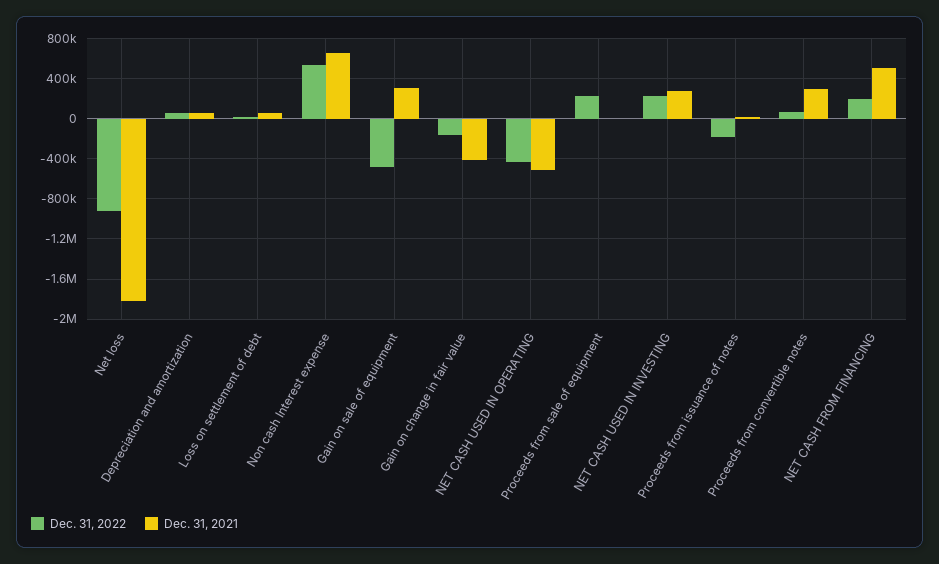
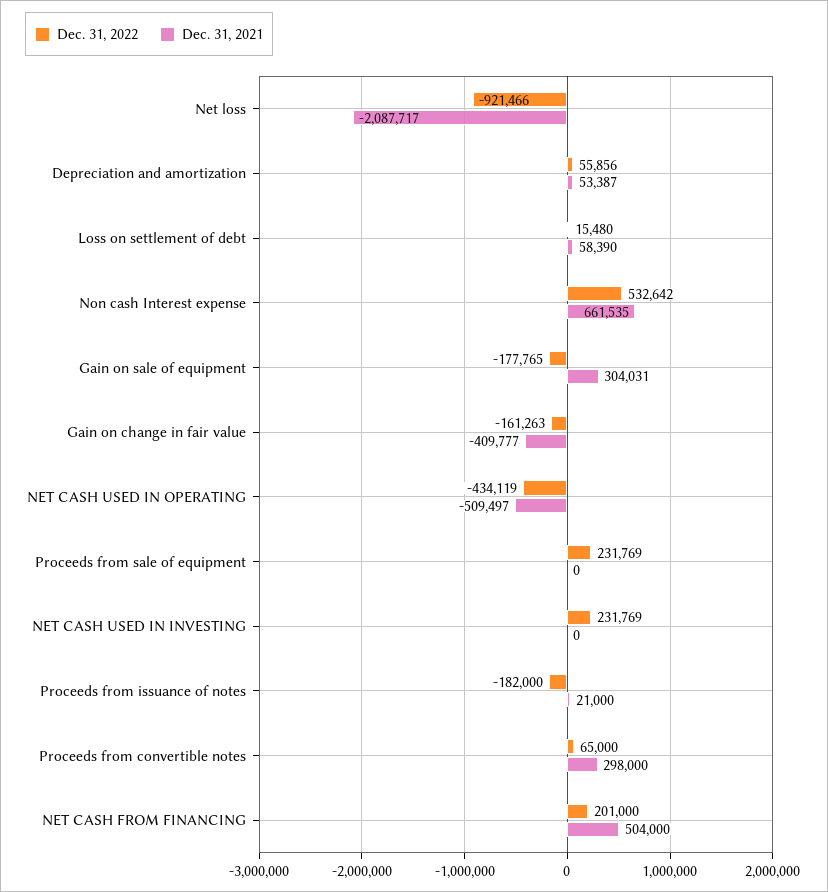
  {
    "Dec. 31, 2022": {
      "Net loss": -921466,
      "Depreciation and amortization": 55856,
      "Loss on settlement of debt": 15480,
      "Non cash Interest expense": 532642,
-     "Gain on sale of equipment": -500000,
+     "Gain on sale of equipment": -177765,
      "Gain on change in fair value": -161263,
      "NET CASH USED IN OPERATING": -434119,
      "Proceeds from sale of equipment": 231769,
      "NET CASH USED IN INVESTING": 231769,
      "Proceeds from issuance of notes": -182000,
      "Proceeds from convertible notes": 65000,
      "NET CASH FROM FINANCING": 201000
    },
    "Dec. 31, 2021": {
-     "Net loss": -1800000,
+     "Net loss": -2087717,
      "Depreciation and amortization": 53387,
      "Loss on settlement of debt": 58390,
      "Non cash Interest expense": 661535,
      "Gain on sale of equipment": 304031,
      "Gain on change in fair value": -409777,
      "NET CASH USED IN OPERATING": -509497,
      "Proceeds from sale of equipment": 0,
-     "NET CASH USED IN INVESTING": 300000,
+     "NET CASH USED IN INVESTING": 0,
      "Proceeds from issuance of notes": 21000,
      "Proceeds from convertible notes": 298000,
      "NET CASH FROM FINANCING": 504000
    }
  }

